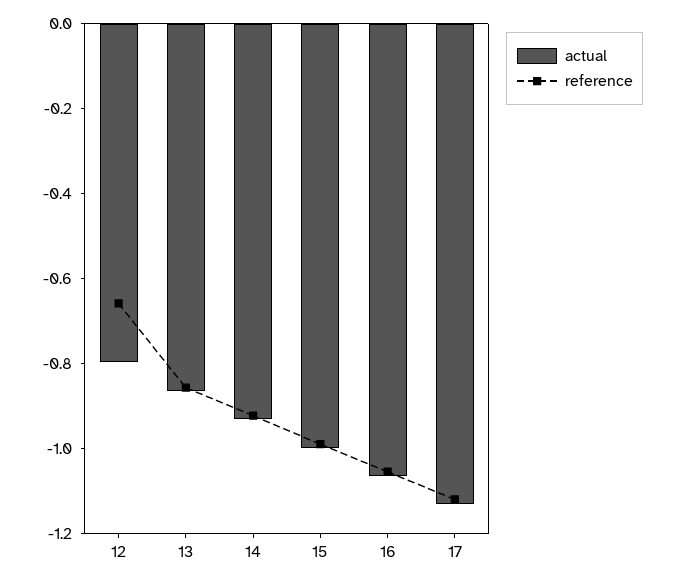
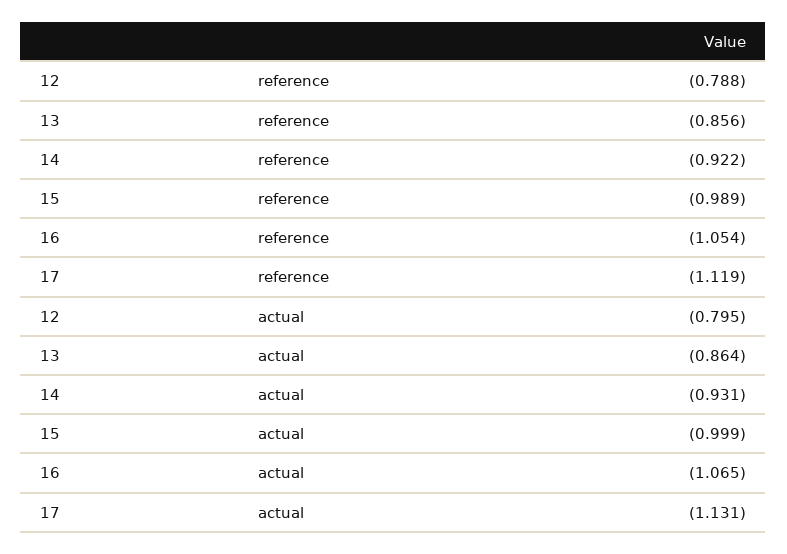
  {
    "actual": {
      "12": -0.795,
      "13": -0.864,
      "14": -0.931,
      "15": -0.999,
      "16": -1.065,
      "17": -1.131
    },
    "reference": {
-     "12": -0.65,
+     "12": -0.788,
      "13": -0.856,
      "14": -0.922,
      "15": -0.989,
      "16": -1.054,
      "17": -1.119
    }
  }

